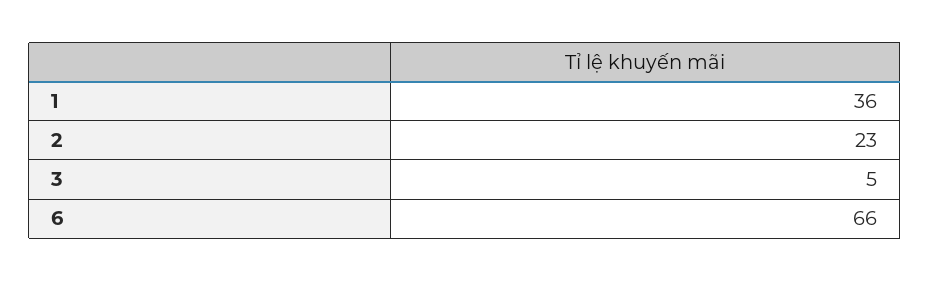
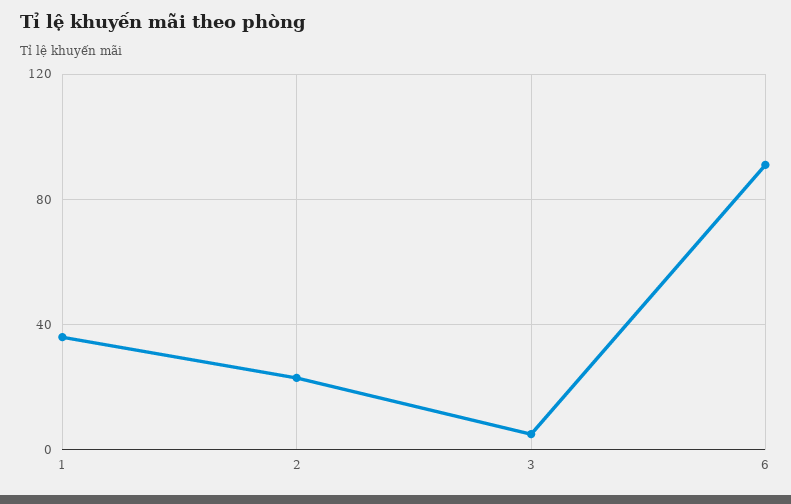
  {
    "1": 36,
    "2": 23,
    "3": 5,
-   "6": 66
+   "6": 90
  }

